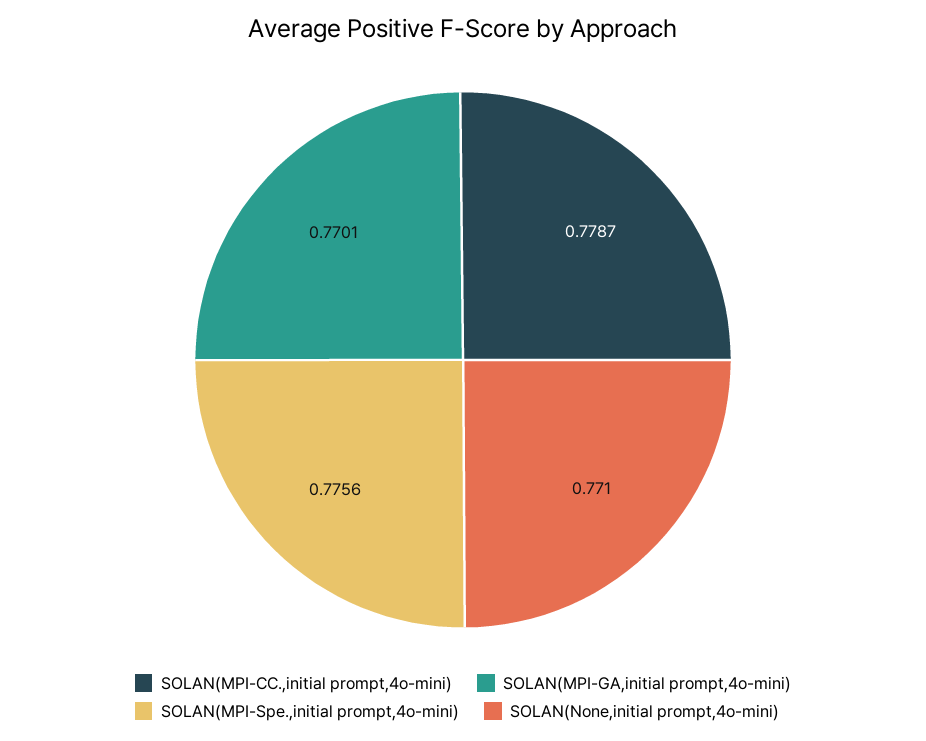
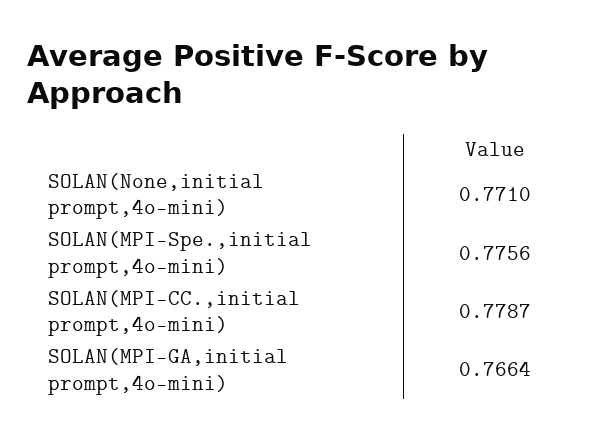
  {
    "SOLAN(MPI-CC.,initial prompt,4o-mini)": 0.7787,
-   "SOLAN(MPI-GA,initial prompt,4o-mini)": 0.7701,
+   "SOLAN(MPI-GA,initial prompt,4o-mini)": 0.7664,
    "SOLAN(MPI-Spe.,initial prompt,4o-mini)": 0.7756,
    "SOLAN(None,initial prompt,4o-mini)": 0.771
  }

